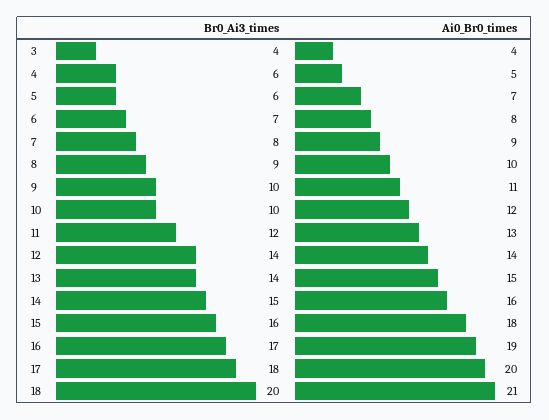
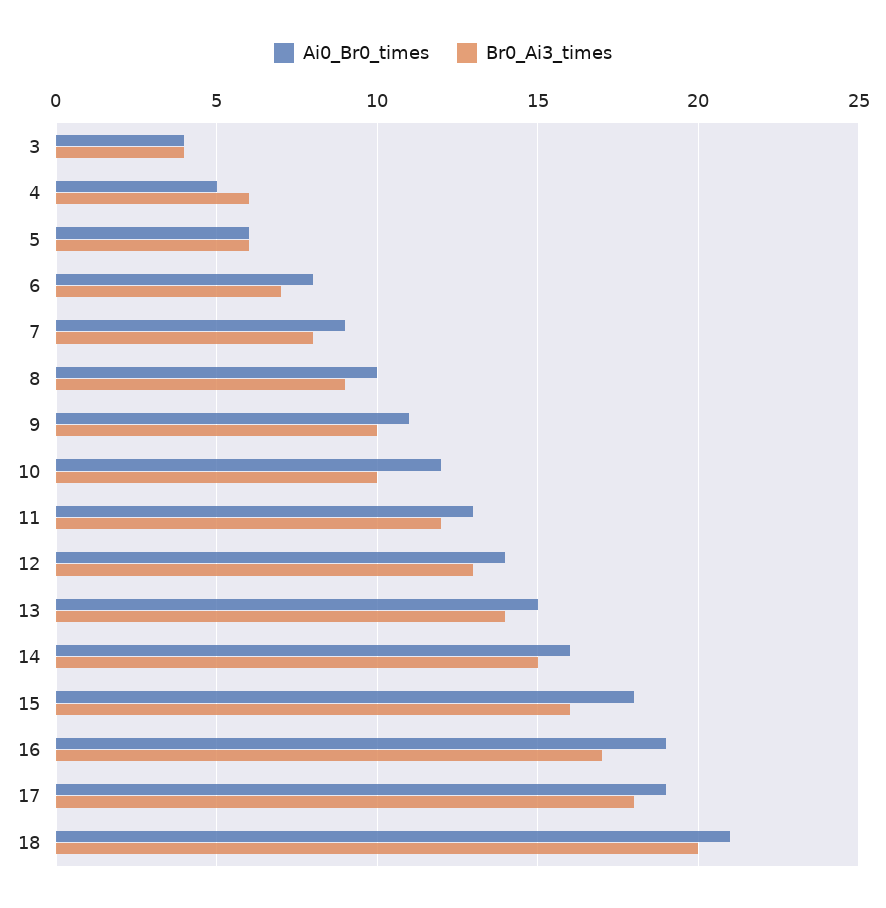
  {
    "Br0_Ai3_times": {
      "3": 4,
      "4": 6,
      "5": 6,
      "6": 7,
      "7": 8,
      "8": 9,
      "9": 10,
      "10": 10,
      "11": 12,
-     "12": 14,
+     "12": 13,
      "13": 14,
      "14": 15,
      "15": 16,
      "16": 17,
      "17": 18,
      "18": 20
    },
    "Ai0_Br0_times": {
      "3": 4,
      "4": 5,
-     "5": 7,
+     "5": 6,
      "6": 8,
      "7": 9,
      "8": 10,
      "9": 11,
      "10": 12,
      "11": 13,
      "12": 14,
      "13": 15,
      "14": 16,
      "15": 18,
      "16": 19,
-     "17": 20,
+     "17": 19,
      "18": 21
    }
  }

